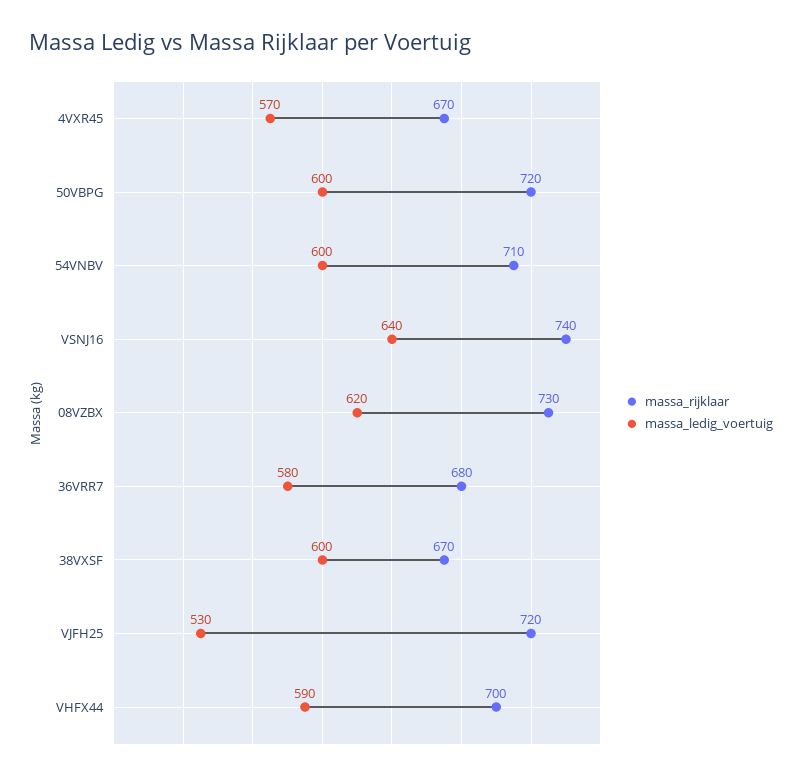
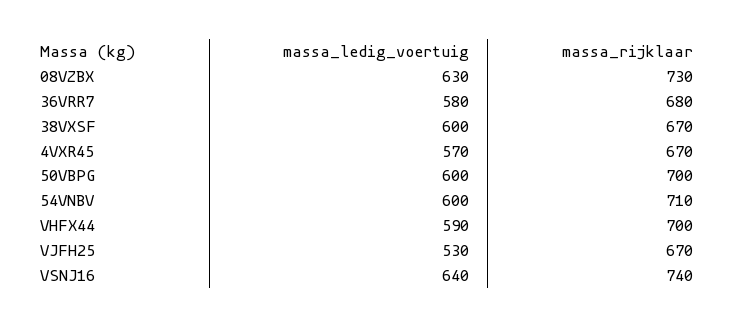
  {
    "massa_rijklaar": {
      "4VXR45": 670,
-     "50VBPG": 720,
+     "50VBPG": 700,
      "54VNBV": 710,
      "VSNJ16": 740,
      "08VZBX": 730,
      "36VRR7": 680,
      "38VXSF": 670,
-     "VJFH25": 720,
+     "VJFH25": 670,
      "VHFX44": 700
    },
    "massa_ledig_voertuig": {
      "4VXR45": 570,
      "50VBPG": 600,
      "54VNBV": 600,
      "VSNJ16": 640,
-     "08VZBX": 620,
+     "08VZBX": 630,
      "36VRR7": 580,
      "38VXSF": 600,
      "VJFH25": 530,
      "VHFX44": 590
    }
  }

